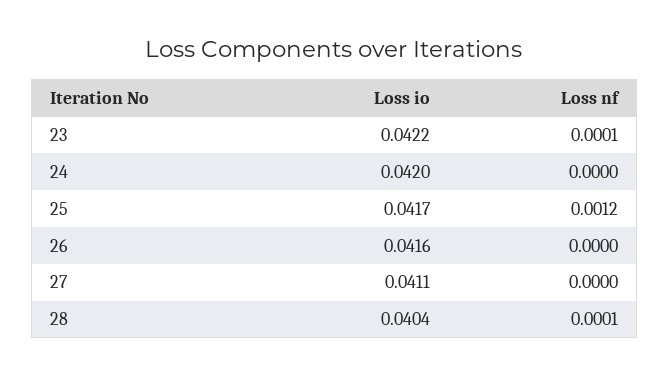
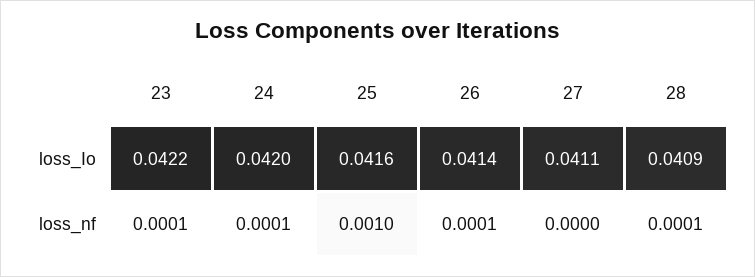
  {
    "Loss io": {
      "23": 0.0422,
      "24": 0.042,
-     "25": 0.0417,
+     "25": 0.0416,
-     "26": 0.0416,
+     "26": 0.0414,
      "27": 0.0411,
-     "28": 0.0404
+     "28": 0.0409
    },
    "Loss nf": {
      "23": 0.0001,
-     "24": 0,
+     "24": 0.0001,
-     "25": 0.0012,
+     "25": 0.001,
-     "26": 0,
+     "26": 0.0001,
      "27": 0,
      "28": 0.0001
    }
  }

